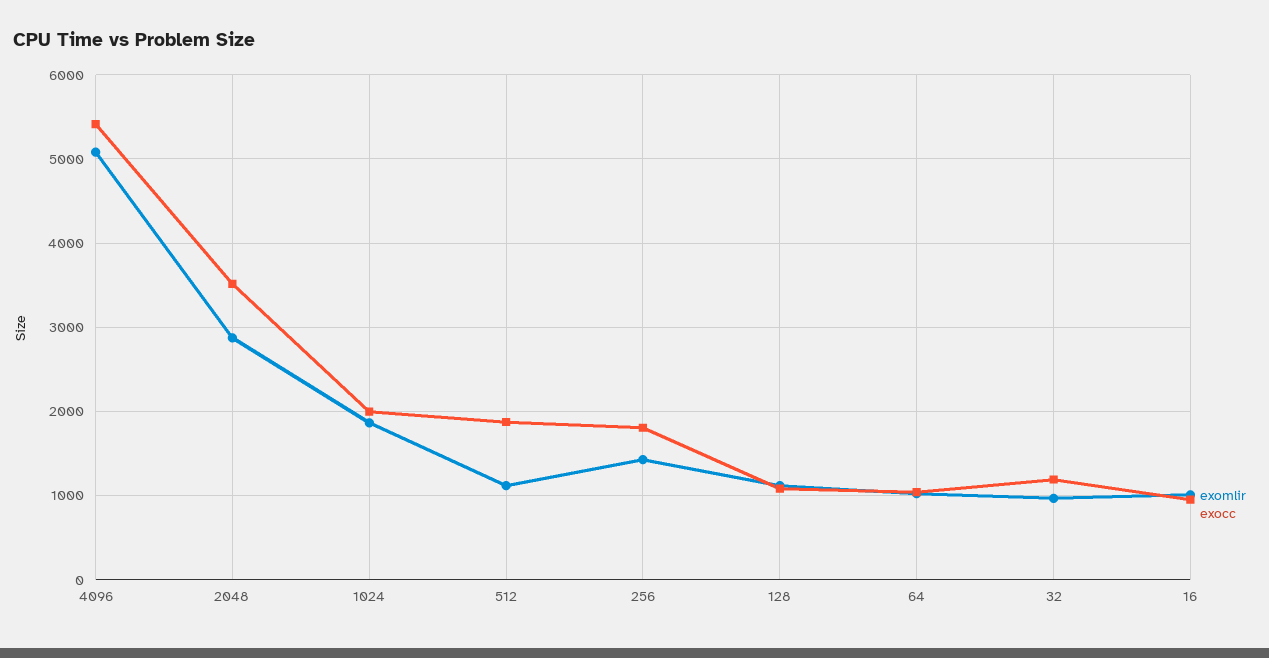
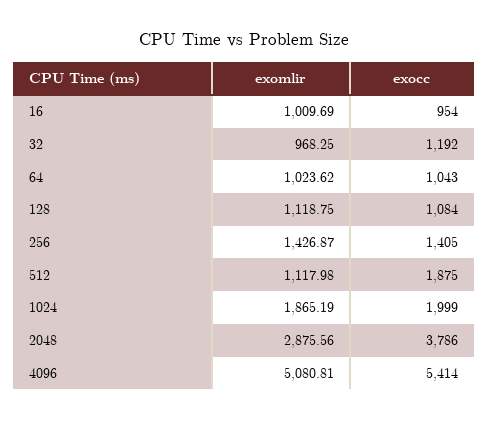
  {
    "exomlir": {
      "4096": 5080.81,
      "2048": 2875.56,
      "1024": 1865.19,
      "512": 1117.98,
      "256": 1426.87,
      "128": 1118.75,
      "64": 1023.62,
      "32": 968.25,
      "16": 1009.69
    },
    "exocc": {
      "4096": 5414,
-     "2048": 3500,
+     "2048": 3786,
      "1024": 1999,
      "512": 1875,
-     "256": 1800,
+     "256": 1405,
      "128": 1084,
      "64": 1043,
      "32": 1192,
      "16": 954
    }
  }

